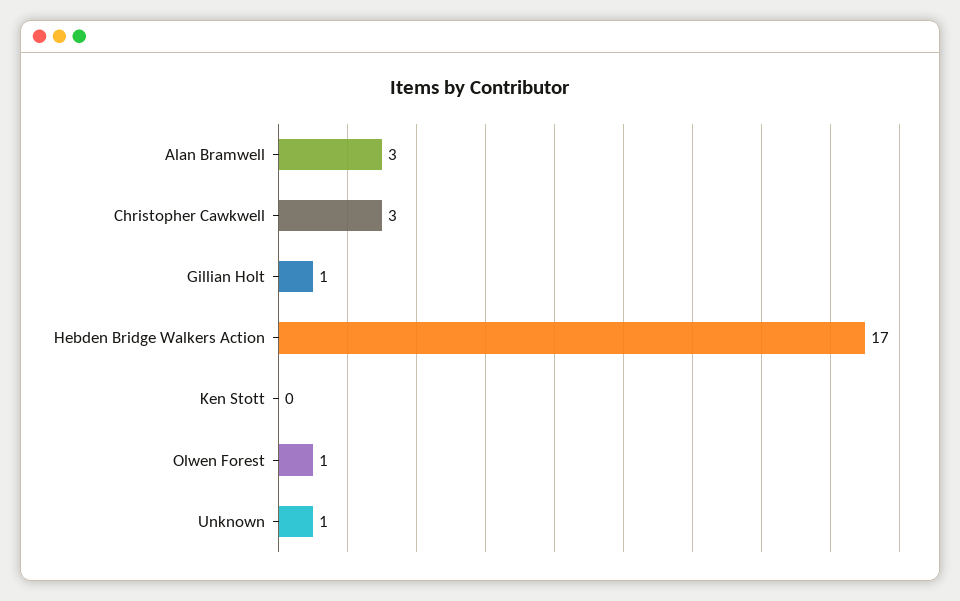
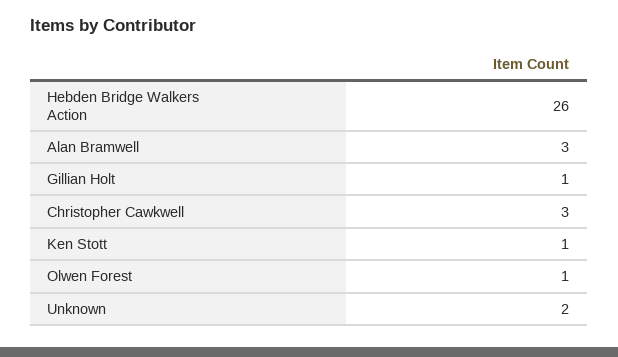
  {
    "Alan Bramwell": 3,
    "Christopher Cawkwell": 3,
    "Gillian Holt": 1,
-   "Hebden Bridge Walkers Action": 17,
+   "Hebden Bridge Walkers Action": 26,
-   "Ken Stott": 0,
+   "Ken Stott": 1,
    "Olwen Forest": 1,
-   "Unknown": 1
+   "Unknown": 2
  }

